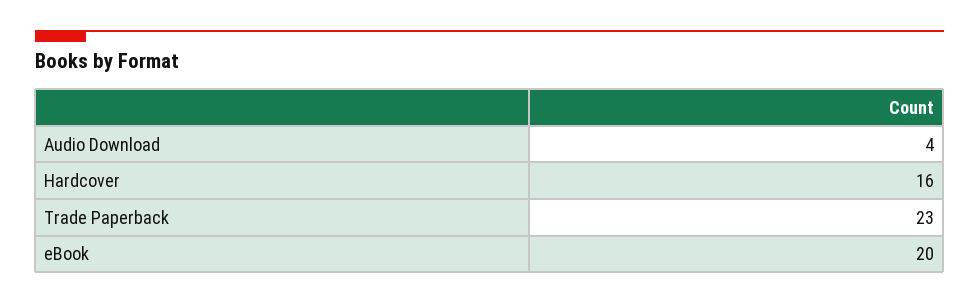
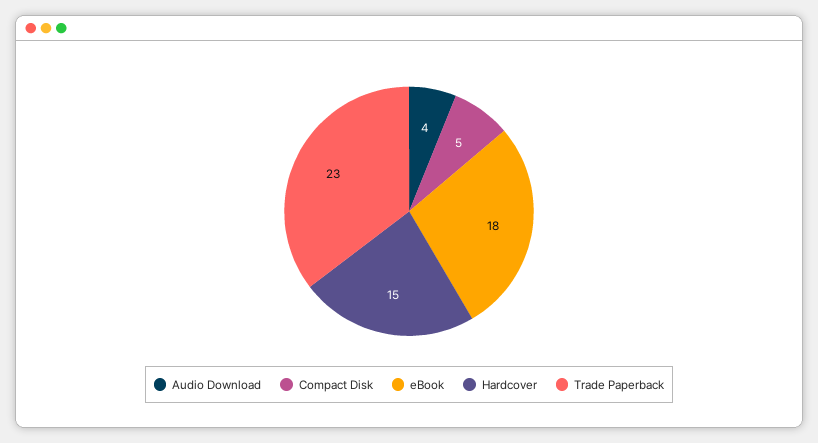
  {
    "Audio Download": 4,
-   "Hardcover": 16,
+   "Hardcover": 15,
    "Trade Paperback": 23,
-   "eBook": 20
+   "eBook": 18,
+   "Compact Disk": 5
  }

